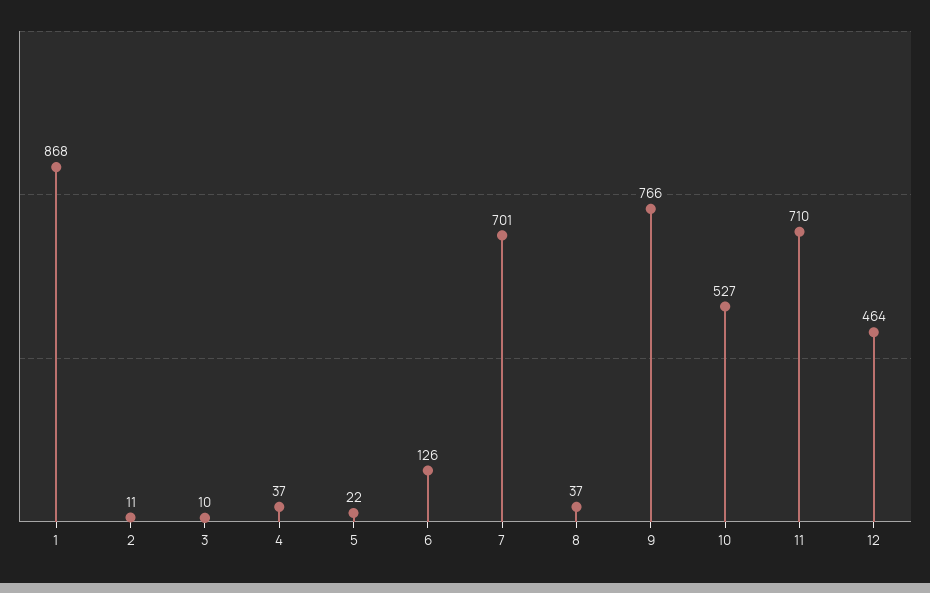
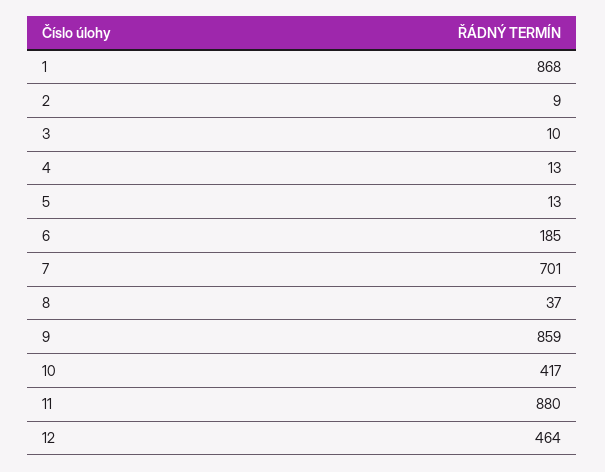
  {
    "1": 868,
-   "2": 11,
+   "2": 9,
    "3": 10,
-   "4": 37,
+   "4": 13,
-   "5": 22,
+   "5": 13,
-   "6": 126,
+   "6": 185,
    "7": 701,
    "8": 37,
-   "9": 766,
+   "9": 859,
-   "10": 527,
+   "10": 417,
-   "11": 710,
+   "11": 880,
    "12": 464
  }

